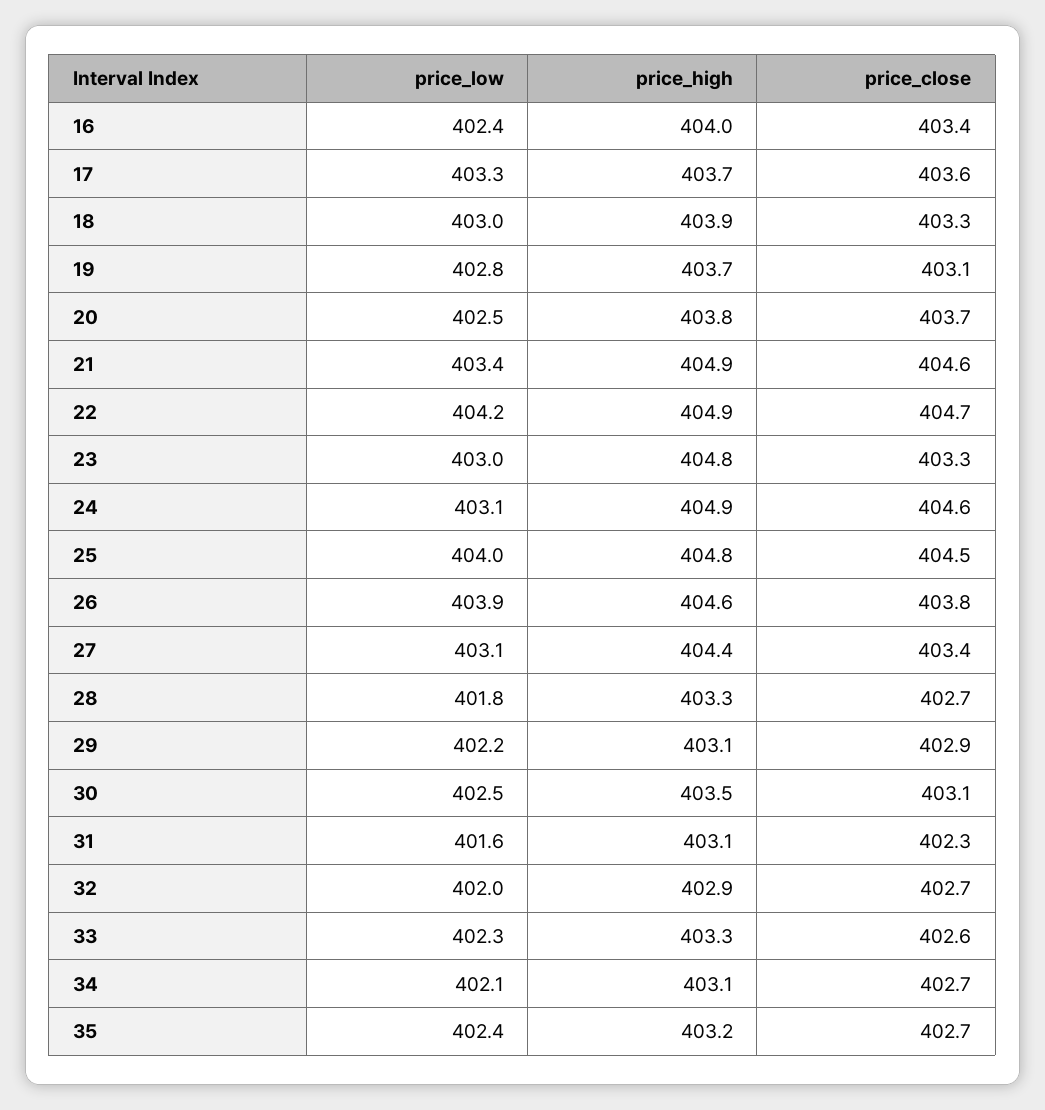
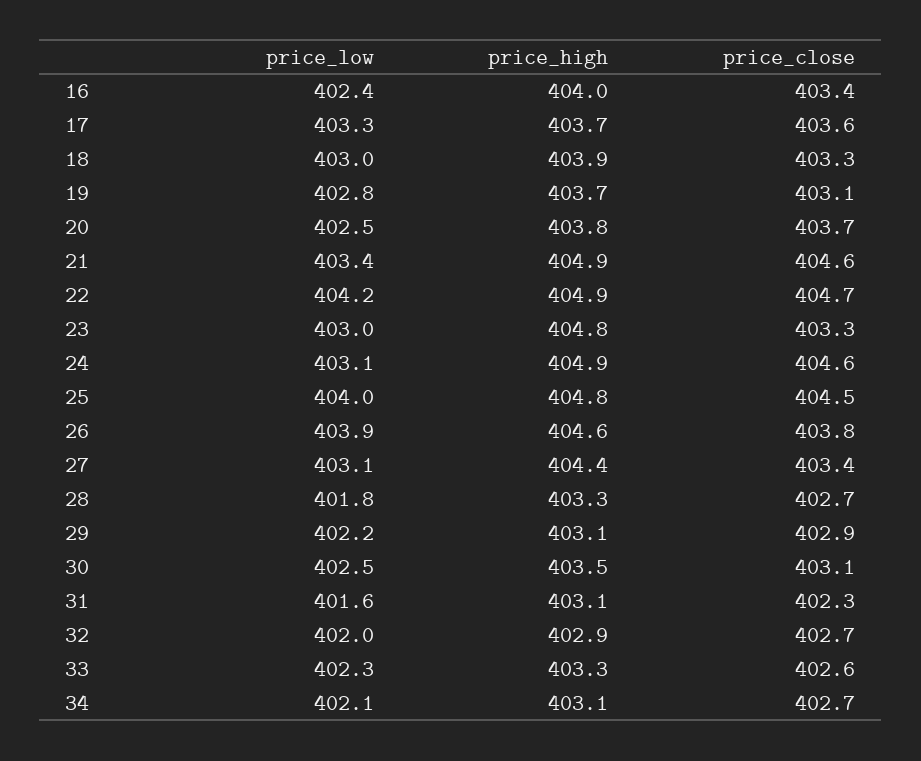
  {
    "price_low": {
      "16": 402.4,
      "17": 403.3,
      "18": 403,
      "19": 402.8,
      "20": 402.5,
      "21": 403.4,
      "22": 404.2,
      "23": 403,
      "24": 403.1,
      "25": 404,
      "26": 403.9,
      "27": 403.1,
      "28": 401.8,
      "29": 402.2,
      "30": 402.5,
      "31": 401.6,
      "32": 402,
      "33": 402.3,
-     "34": 402.1,
+     "34": 402.1
-     "35": 402.4
    },
    "price_high": {
      "16": 404,
      "17": 403.7,
      "18": 403.9,
      "19": 403.7,
      "20": 403.8,
      "21": 404.9,
      "22": 404.9,
      "23": 404.8,
      "24": 404.9,
      "25": 404.8,
      "26": 404.6,
      "27": 404.4,
      "28": 403.3,
      "29": 403.1,
      "30": 403.5,
      "31": 403.1,
      "32": 402.9,
      "33": 403.3,
-     "34": 403.1,
+     "34": 403.1
-     "35": 403.2
    },
    "price_close": {
      "16": 403.4,
      "17": 403.6,
      "18": 403.3,
      "19": 403.1,
      "20": 403.7,
      "21": 404.6,
      "22": 404.7,
      "23": 403.3,
      "24": 404.6,
      "25": 404.5,
      "26": 403.8,
      "27": 403.4,
      "28": 402.7,
      "29": 402.9,
      "30": 403.1,
      "31": 402.3,
      "32": 402.7,
      "33": 402.6,
-     "34": 402.7,
+     "34": 402.7
-     "35": 402.7
    }
  }

